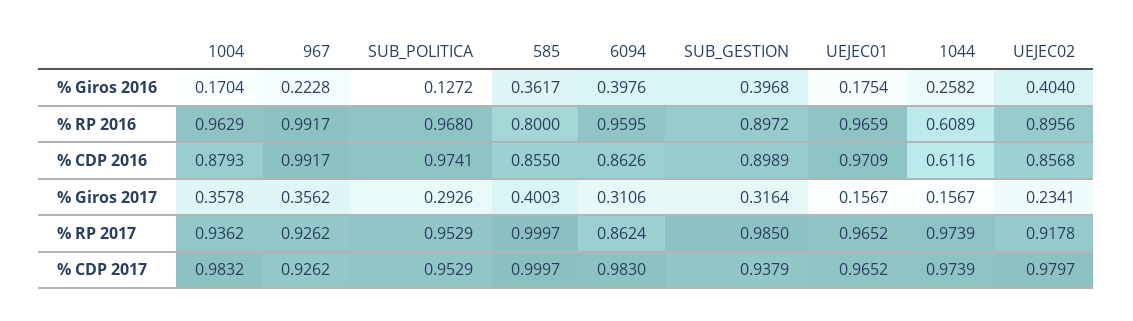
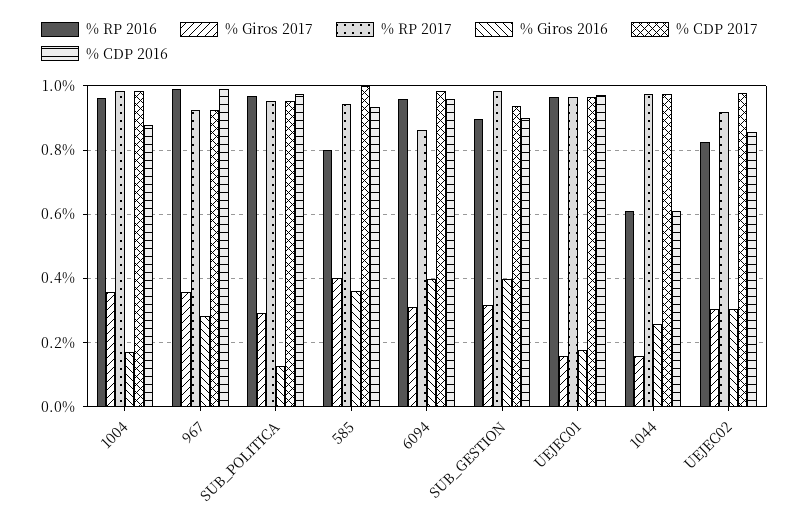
  {
    "% Giros 2016": {
      "1004": 0.1704,
-     "967": 0.2228,
+     "967": 0.28,
      "SUB_POLITICA": 0.1272,
      "585": 0.3617,
      "6094": 0.3976,
      "SUB_GESTION": 0.3968,
      "UEJEC01": 0.1754,
      "1044": 0.2582,
-     "UEJEC02": 0.404
+     "UEJEC02": 0.3
    },
    "% RP 2016": {
      "1004": 0.9629,
      "967": 0.9917,
      "SUB_POLITICA": 0.968,
      "585": 0.8,
      "6094": 0.9595,
      "SUB_GESTION": 0.8972,
      "UEJEC01": 0.9659,
      "1044": 0.6089,
-     "UEJEC02": 0.8956
+     "UEJEC02": 0.82
    },
    "% CDP 2016": {
      "1004": 0.8793,
      "967": 0.9917,
      "SUB_POLITICA": 0.9741,
-     "585": 0.855,
+     "585": 0.94,
-     "6094": 0.8626,
+     "6094": 0.96,
      "SUB_GESTION": 0.8989,
      "UEJEC01": 0.9709,
      "1044": 0.6116,
      "UEJEC02": 0.8568
    },
    "% Giros 2017": {
      "1004": 0.3578,
      "967": 0.3562,
      "SUB_POLITICA": 0.2926,
      "585": 0.4003,
      "6094": 0.3106,
      "SUB_GESTION": 0.3164,
      "UEJEC01": 0.1567,
      "1044": 0.1567,
-     "UEJEC02": 0.2341
+     "UEJEC02": 0.3
    },
    "% RP 2017": {
-     "1004": 0.9362,
+     "1004": 0.98,
      "967": 0.9262,
      "SUB_POLITICA": 0.9529,
-     "585": 0.9997,
+     "585": 0.94,
      "6094": 0.8624,
      "SUB_GESTION": 0.985,
      "UEJEC01": 0.9652,
      "1044": 0.9739,
      "UEJEC02": 0.9178
    },
    "% CDP 2017": {
      "1004": 0.9832,
      "967": 0.9262,
      "SUB_POLITICA": 0.9529,
      "585": 0.9997,
      "6094": 0.983,
      "SUB_GESTION": 0.9379,
      "UEJEC01": 0.9652,
      "1044": 0.9739,
      "UEJEC02": 0.9797
    }
  }

